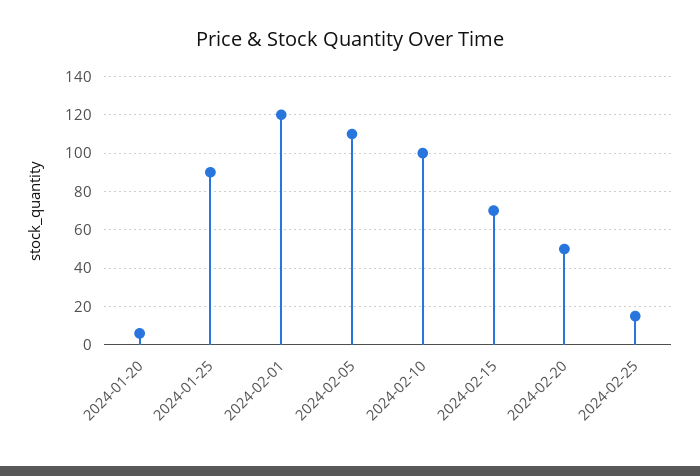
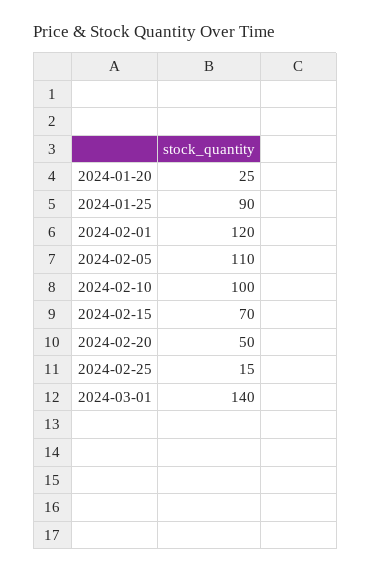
  {
-   "2024-01-20": 5,
+   "2024-01-20": 25,
    "2024-01-25": 90,
    "2024-02-01": 120,
    "2024-02-05": 110,
    "2024-02-10": 100,
    "2024-02-15": 70,
    "2024-02-20": 50,
-   "2024-02-25": 15
+   "2024-02-25": 15,
+   "2024-03-01": 140
  }

